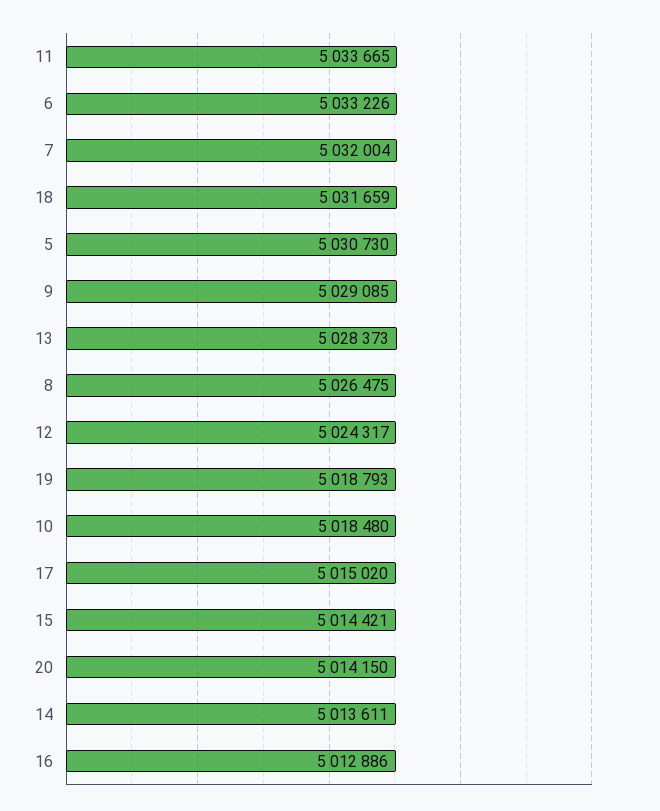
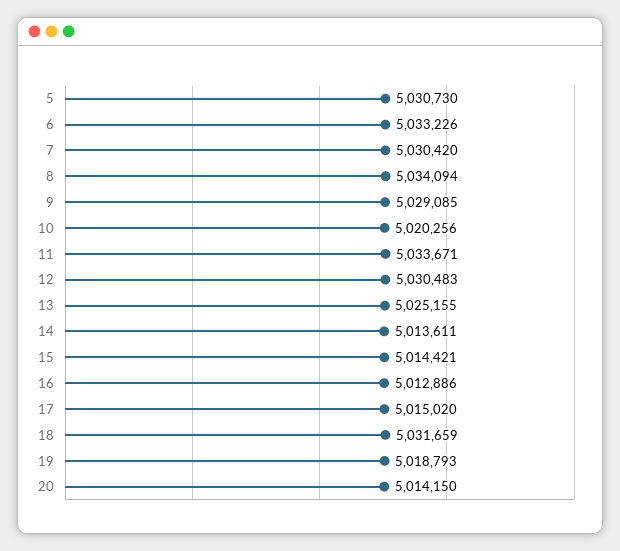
  {
-   "11": 5033665,
+   "11": 5033671,
    "6": 5033226,
-   "7": 5032004,
+   "7": 5030420,
    "18": 5031659,
    "5": 5030730,
    "9": 5029085,
-   "13": 5028373,
+   "13": 5025155,
-   "8": 5026475,
+   "8": 5034094,
-   "12": 5024317,
+   "12": 5030483,
    "19": 5018793,
-   "10": 5018480,
+   "10": 5020256,
    "17": 5015020,
    "15": 5014421,
    "20": 5014150,
    "14": 5013611,
    "16": 5012886
  }

